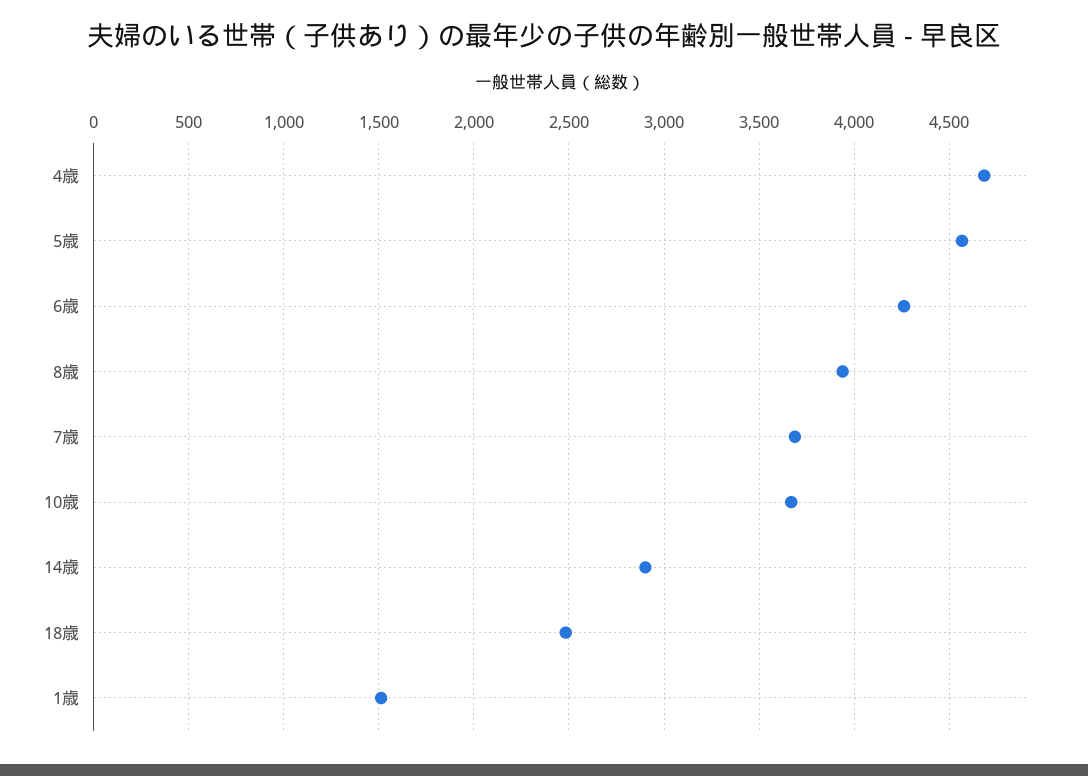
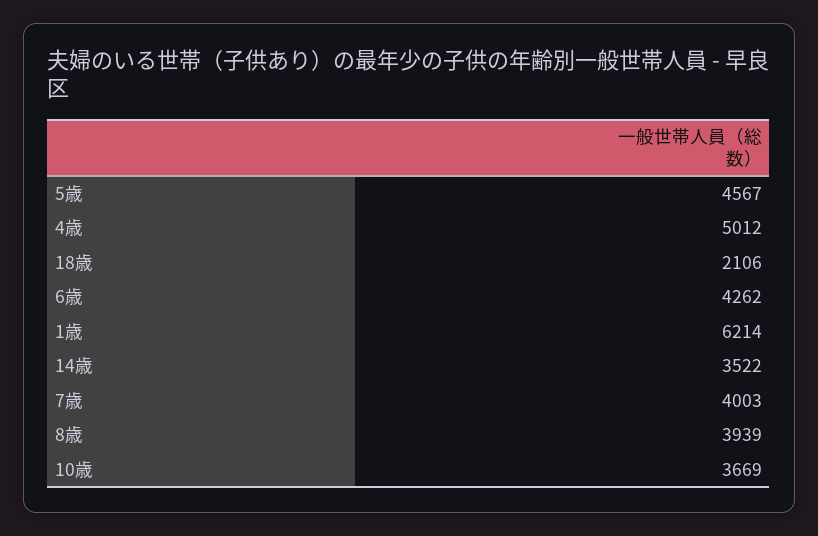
  {
-   "4歳": 4700,
+   "4歳": 5012,
    "5歳": 4567,
    "6歳": 4262,
    "8歳": 3939,
-   "7歳": 3700,
+   "7歳": 4003,
    "10歳": 3669,
-   "14歳": 2900,
+   "14歳": 3522,
-   "18歳": 2500,
+   "18歳": 2106,
-   "1歳": 1500
+   "1歳": 6214
  }

